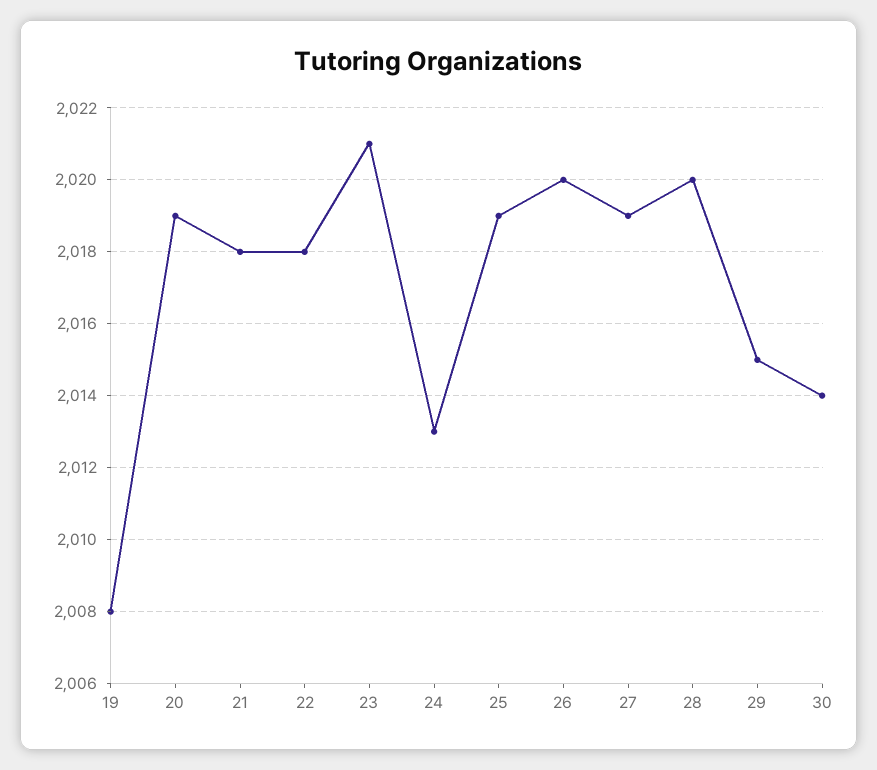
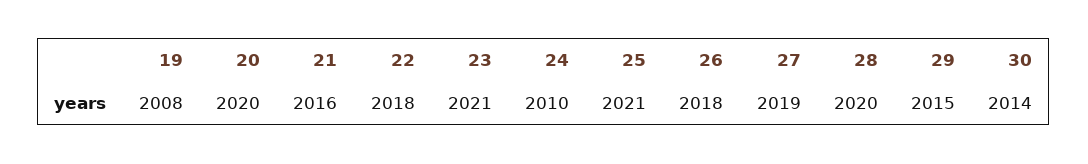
  {
    "19": 2008,
-   "20": 2019,
+   "20": 2020,
-   "21": 2018,
+   "21": 2016,
    "22": 2018,
    "23": 2021,
-   "24": 2013,
+   "24": 2010,
-   "25": 2019,
+   "25": 2021,
-   "26": 2020,
+   "26": 2018,
    "27": 2019,
    "28": 2020,
    "29": 2015,
    "30": 2014
  }

